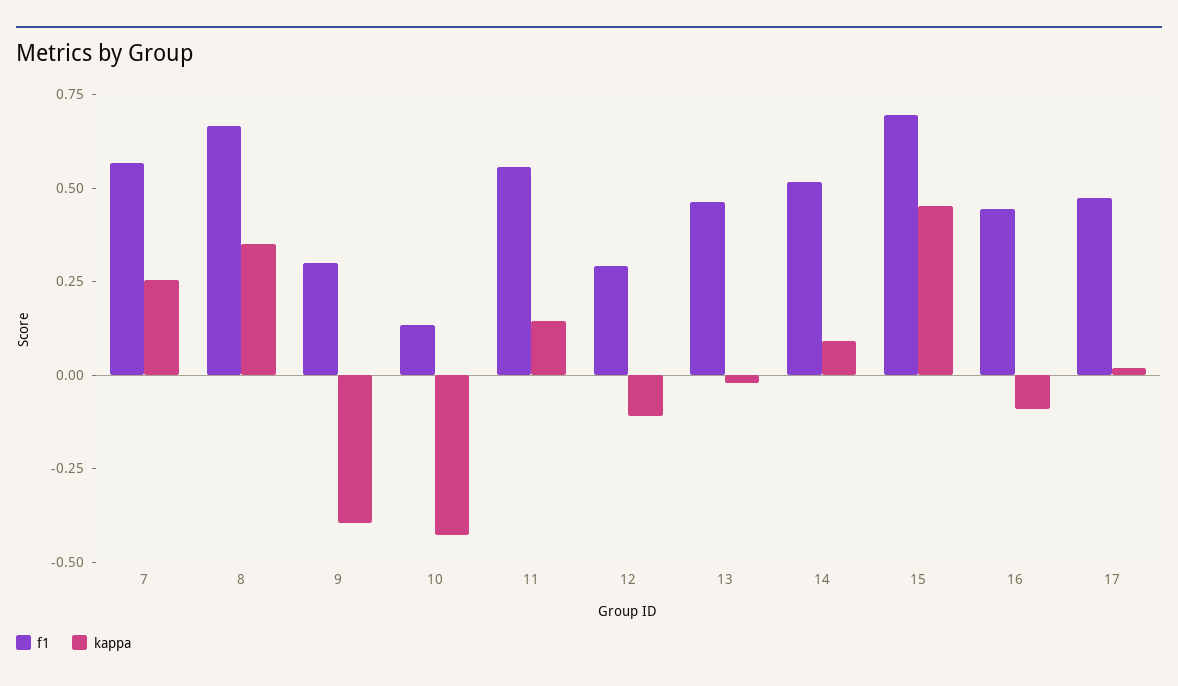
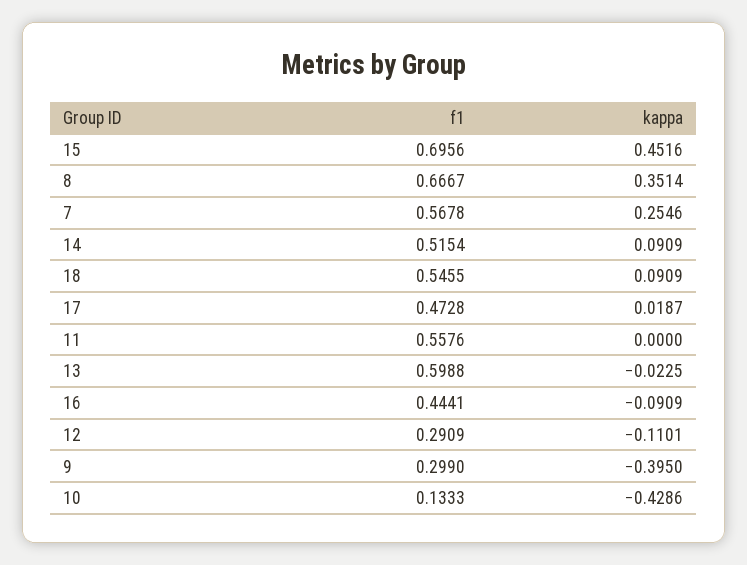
  {
    "f1": {
      "7": 0.5678,
      "8": 0.6667,
      "9": 0.299,
      "10": 0.1333,
      "11": 0.5576,
      "12": 0.2909,
-     "13": 0.45,
+     "13": 0.5988,
      "14": 0.5154,
      "15": 0.6956,
      "16": 0.4441,
-     "17": 0.4728
+     "17": 0.4728,
+     "18": 0.5455
    },
    "kappa": {
      "7": 0.2546,
      "8": 0.3514,
      "9": -0.395,
      "10": -0.4286,
-     "11": 0.15,
+     "11": 0,
      "12": -0.1101,
      "13": -0.0225,
      "14": 0.0909,
      "15": 0.4516,
      "16": -0.0909,
-     "17": 0.0187
+     "17": 0.0187,
+     "18": 0.0909
    }
  }

